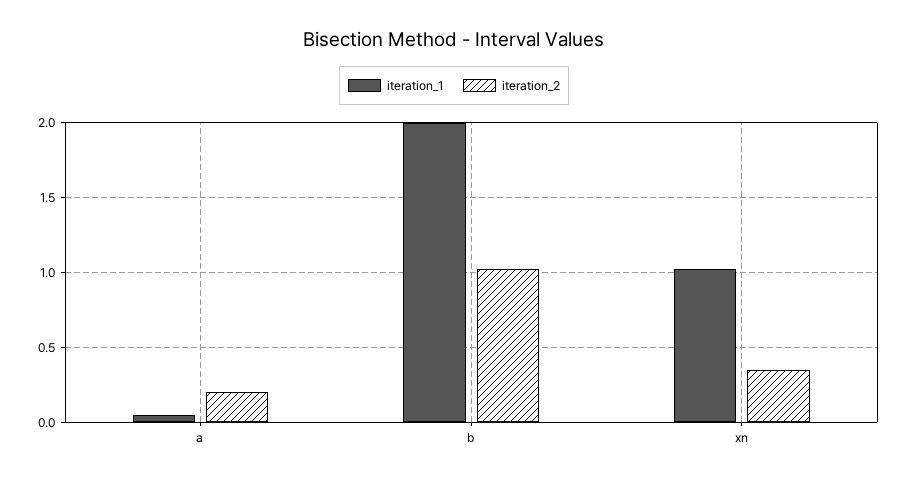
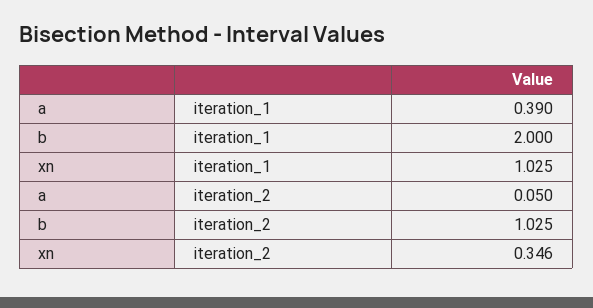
  {
    "iteration_1": {
-     "a": 0.05,
+     "a": 0.39,
      "b": 2,
      "xn": 1.025
    },
    "iteration_2": {
-     "a": 0.2,
+     "a": 0.05,
      "b": 1.025,
      "xn": 0.346
    }
  }

